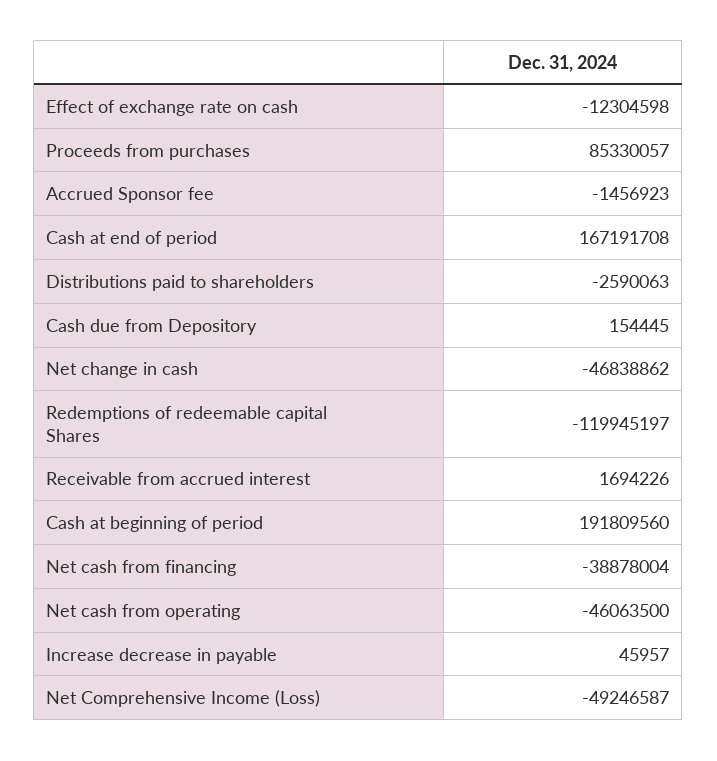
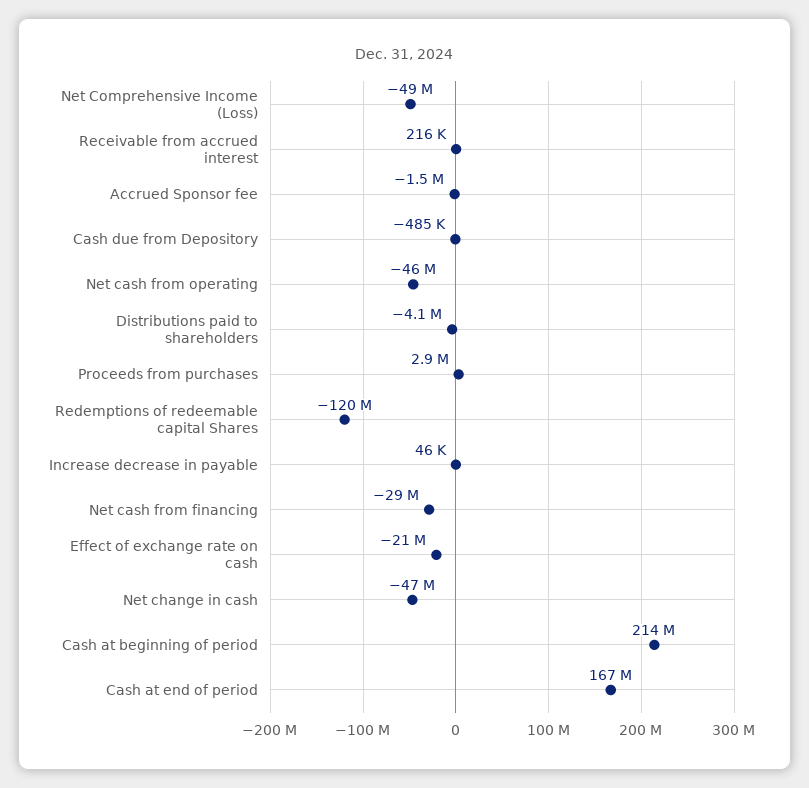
  {
-   "Effect of exchange rate on cash": -12304598,
+   "Effect of exchange rate on cash": -21000000,
-   "Proceeds from purchases": 85330057,
+   "Proceeds from purchases": 2900000,
    "Accrued Sponsor fee": -1456923,
    "Cash at end of period": 167191708,
-   "Distributions paid to shareholders": -2590063,
+   "Distributions paid to shareholders": -4100000,
-   "Cash due from Depository": 154445,
+   "Cash due from Depository": -485000,
    "Net change in cash": -46838862,
    "Redemptions of redeemable capital Shares": -119945197,
-   "Receivable from accrued interest": 1694226,
+   "Receivable from accrued interest": 216000,
-   "Cash at beginning of period": 191809560,
+   "Cash at beginning of period": 214000000,
-   "Net cash from financing": -38878004,
+   "Net cash from financing": -29000000,
    "Net cash from operating": -46063500,
    "Increase decrease in payable": 45957,
    "Net Comprehensive Income (Loss)": -49246587
  }

